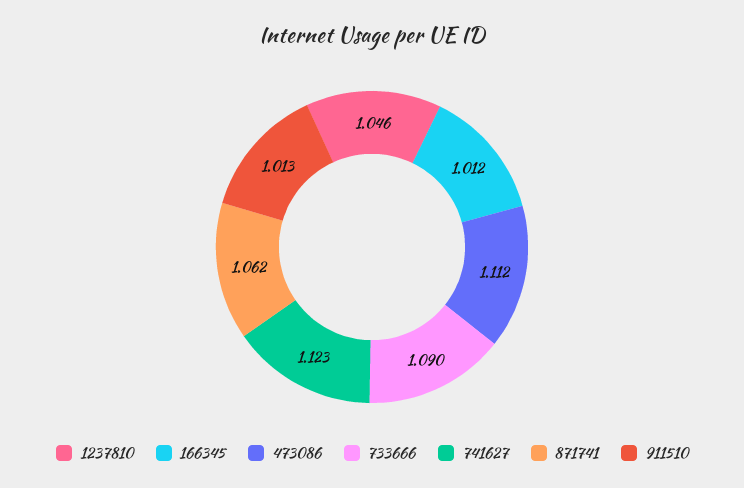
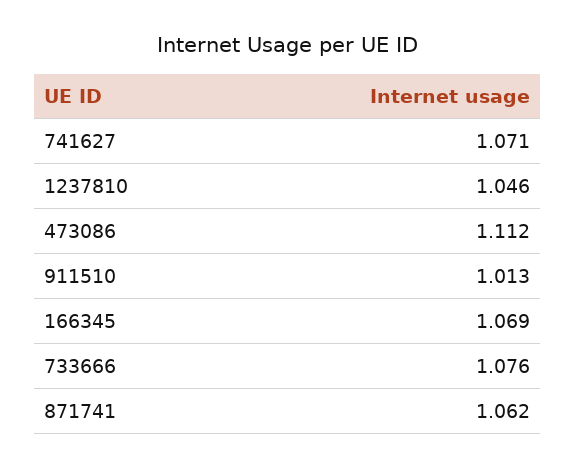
  {
    "1237810": 1.046,
-   "166345": 1.012,
+   "166345": 1.069,
    "473086": 1.112,
-   "733666": 1.09,
+   "733666": 1.076,
-   "741627": 1.123,
+   "741627": 1.071,
    "871741": 1.062,
    "911510": 1.013
  }

